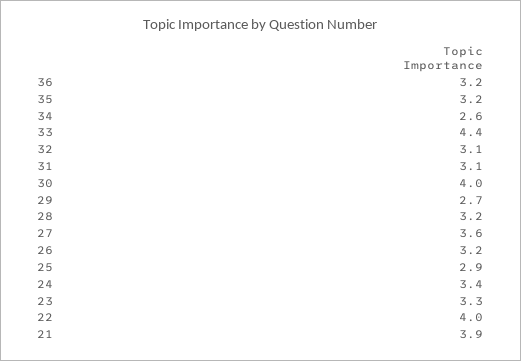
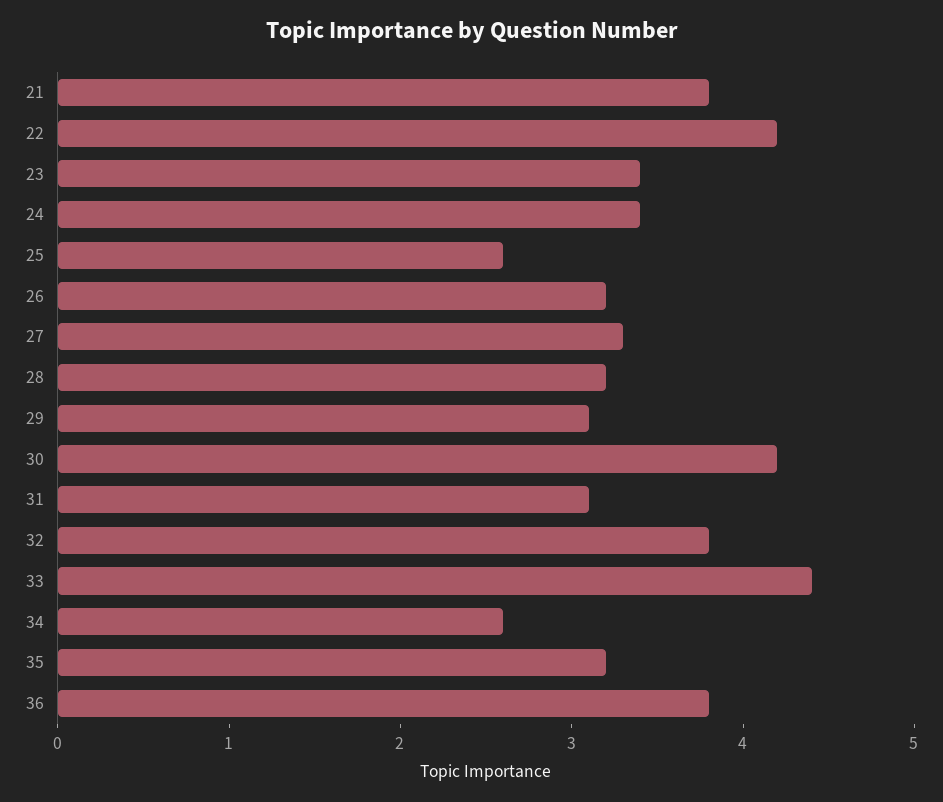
  {
-   "36": 3.2,
+   "36": 3.8,
    "35": 3.2,
    "34": 2.6,
    "33": 4.4,
-   "32": 3.1,
+   "32": 3.8,
    "31": 3.1,
-   "30": 4,
+   "30": 4.2,
-   "29": 2.7,
+   "29": 3.1,
    "28": 3.2,
-   "27": 3.6,
+   "27": 3.3,
    "26": 3.2,
-   "25": 2.9,
+   "25": 2.6,
    "24": 3.4,
-   "23": 3.3,
+   "23": 3.4,
-   "22": 4,
+   "22": 4.2,
-   "21": 3.9
+   "21": 3.8
  }

